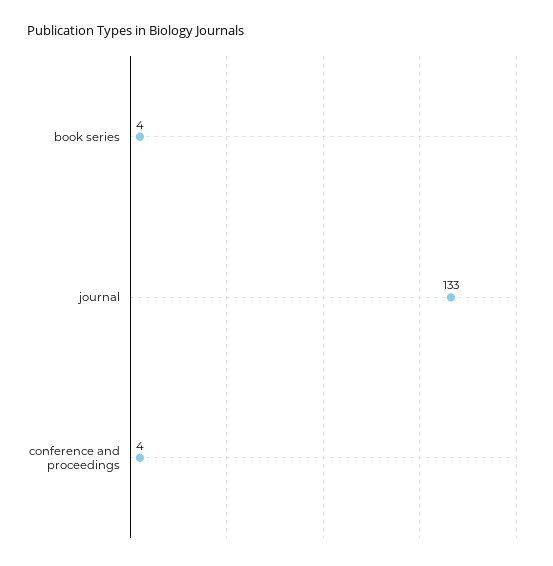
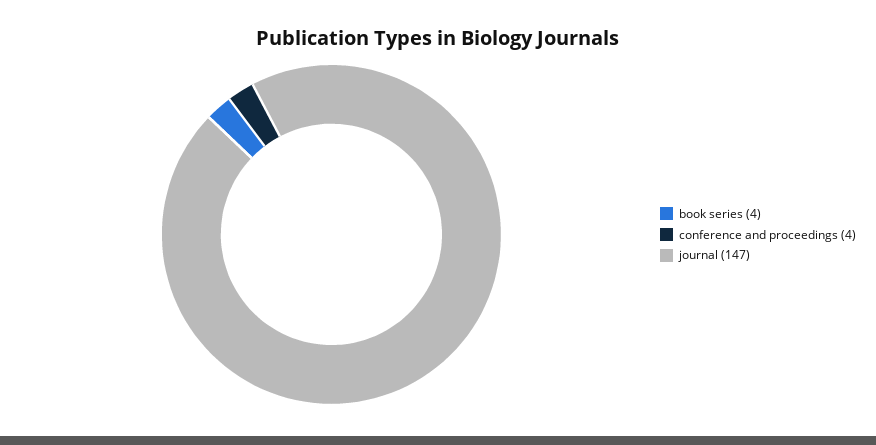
  {
    "book series": 4,
-   "journal": 133,
+   "journal": 147,
    "conference and proceedings": 4
  }

